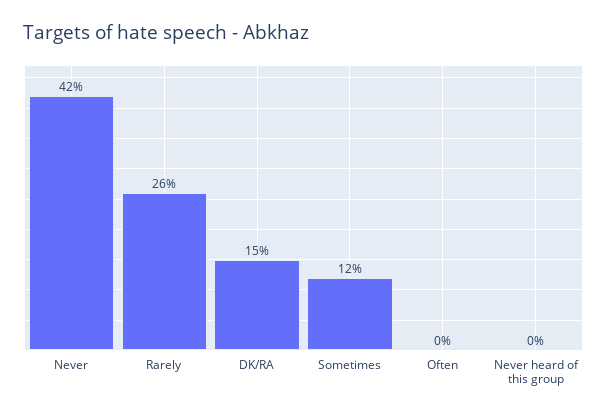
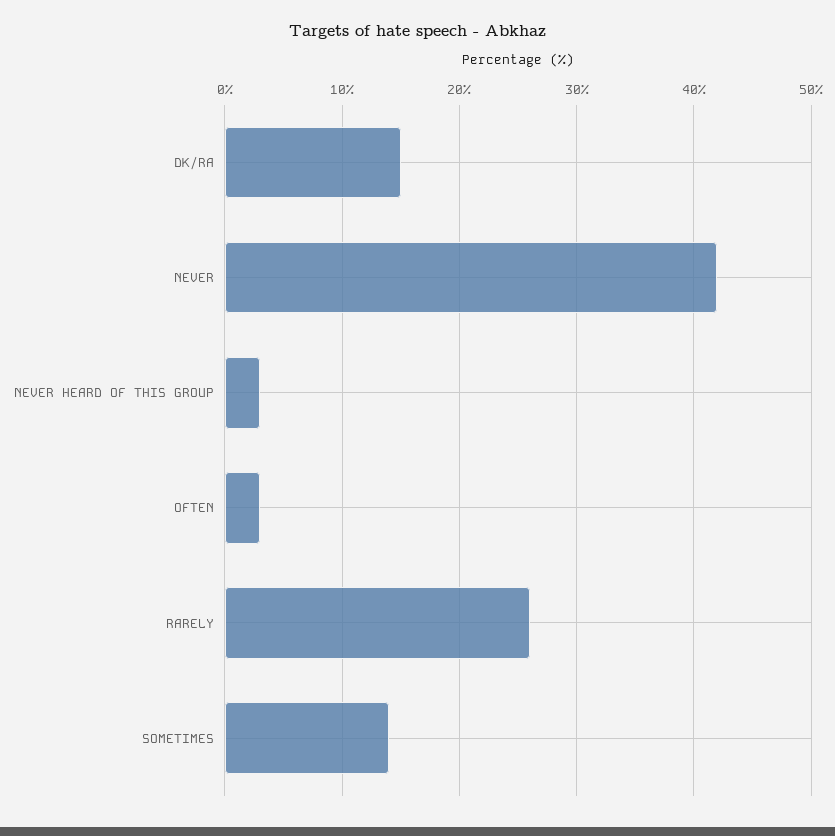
  {
    "Never": 42,
    "Rarely": 26,
    "DK/RA": 15,
-   "Sometimes": 12,
+   "Sometimes": 14,
-   "Often": 0,
+   "Often": 3,
-   "Never heard of this group": 0
+   "Never heard of this group": 3
  }

